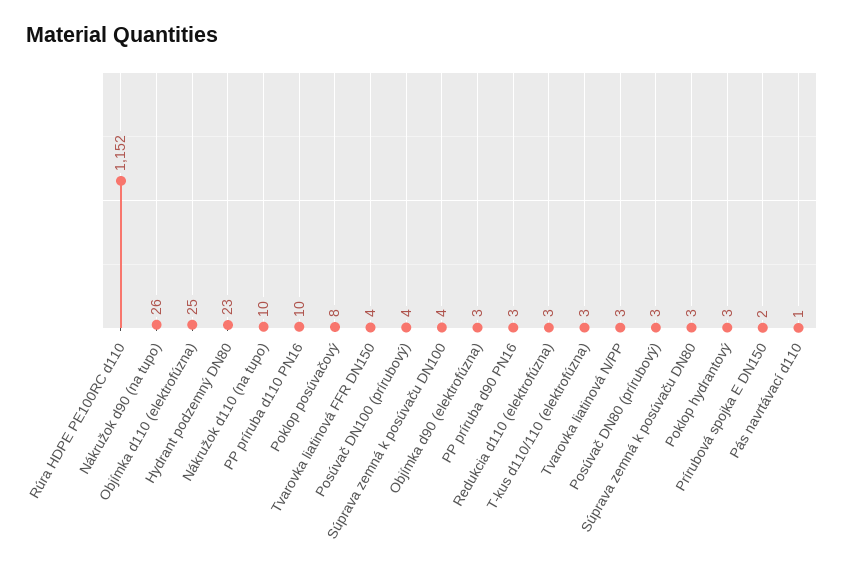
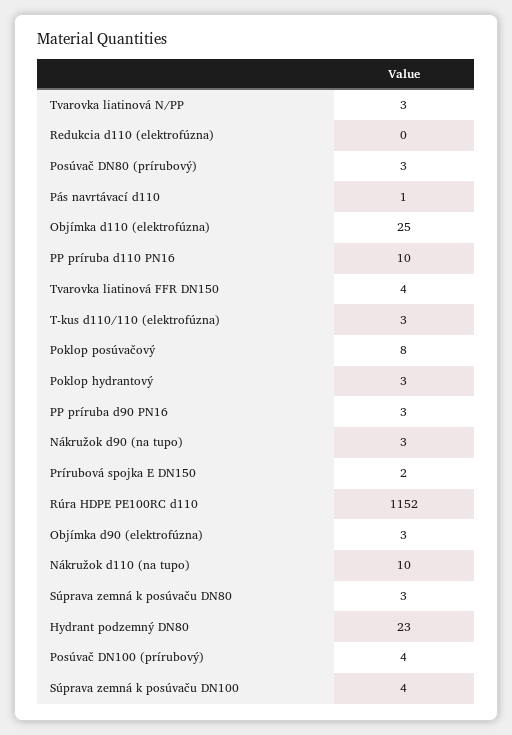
  {
    "Rúra HDPE PE100RC d110": 1152,
-   "Nákružok d90 (na tupo)": 26,
+   "Nákružok d90 (na tupo)": 3,
    "Objímka d110 (elektrofúzna)": 25,
    "Hydrant podzemný DN80": 23,
    "Nákružok d110 (na tupo)": 10,
    "PP príruba d110 PN16": 10,
    "Poklop posúvačový": 8,
    "Tvarovka liatinová FFR DN150": 4,
    "Posúvač DN100 (prírubový)": 4,
    "Súprava zemná k posúvaču DN100": 4,
    "Objímka d90 (elektrofúzna)": 3,
    "PP príruba d90 PN16": 3,
-   "Redukcia d110 (elektrofúzna)": 3,
+   "Redukcia d110 (elektrofúzna)": 0,
    "T-kus d110/110 (elektrofúzna)": 3,
    "Tvarovka liatinová N/PP": 3,
    "Posúvač DN80 (prírubový)": 3,
    "Súprava zemná k posúvaču DN80": 3,
    "Poklop hydrantový": 3,
    "Prírubová spojka E DN150": 2,
    "Pás navrtávací d110": 1
  }

